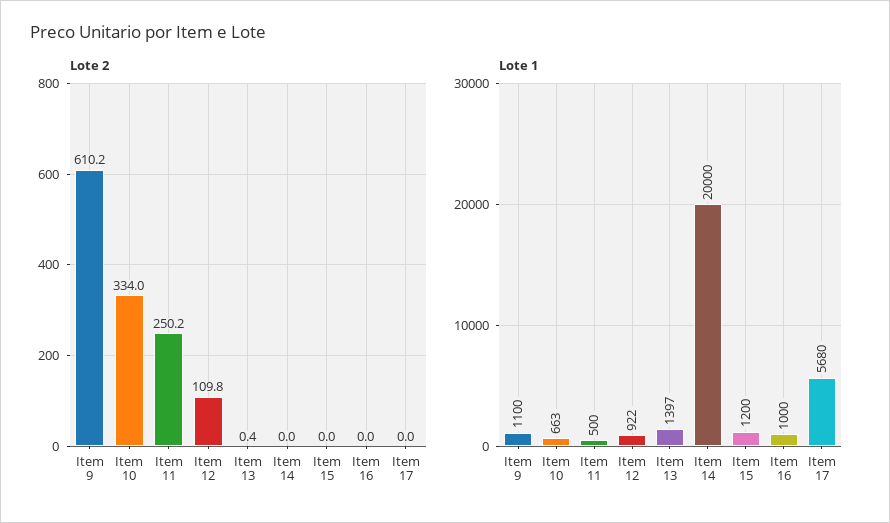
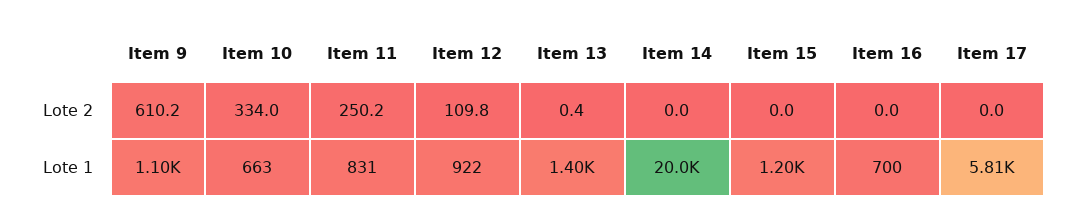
  {
    "Lote 2": {
      "Item 9": 610.2,
      "Item 10": 334,
      "Item 11": 250.2,
      "Item 12": 109.8,
      "Item 13": 0.4,
      "Item 14": 0,
      "Item 15": 0,
      "Item 16": 0,
      "Item 17": 0
    },
    "Lote 1": {
      "Item 9": 1100,
      "Item 10": 663,
-     "Item 11": 500,
+     "Item 11": 831,
      "Item 12": 922,
      "Item 13": 1397,
      "Item 14": 20000,
      "Item 15": 1200,
-     "Item 16": 1000,
+     "Item 16": 700,
-     "Item 17": 5680
+     "Item 17": 5810
    }
  }

